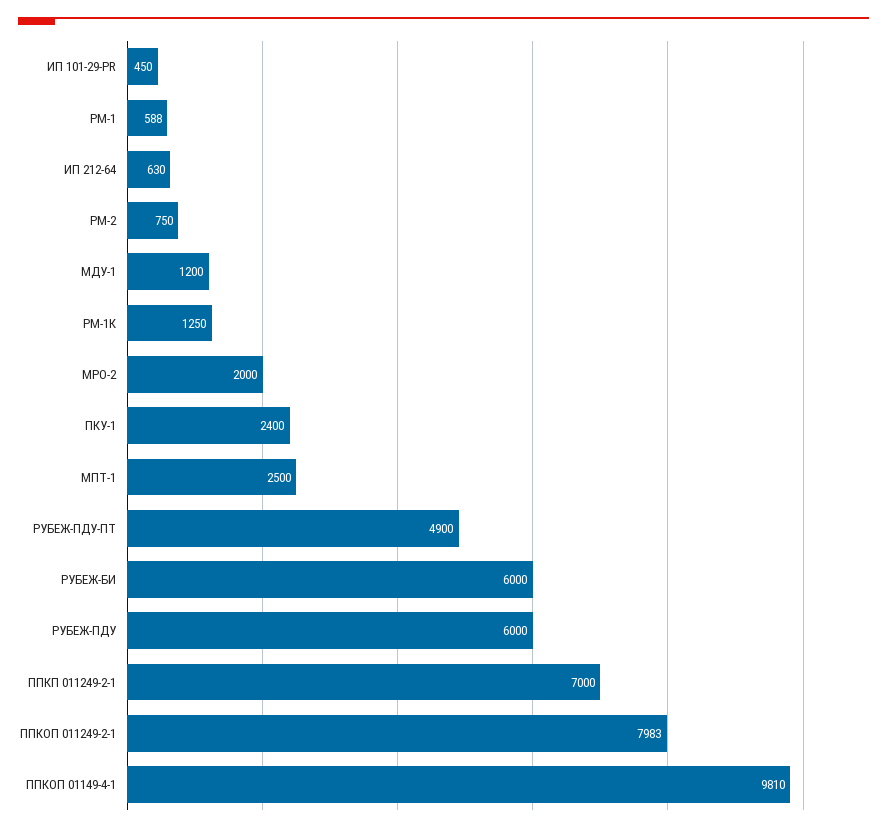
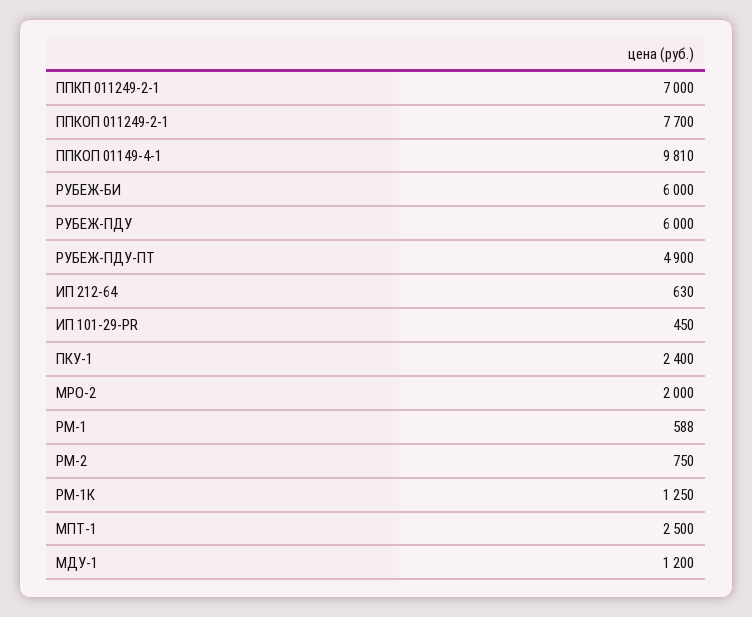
  {
    "ИП 101-29-PR": 450,
    "РМ-1": 588,
    "ИП 212-64": 630,
    "РМ-2": 750,
    "МДУ-1": 1200,
    "РМ-1К": 1250,
    "МРО-2": 2000,
    "ПКУ-1": 2400,
    "МПТ-1": 2500,
    "РУБЕЖ-ПДУ-ПТ": 4900,
    "РУБЕЖ-БИ": 6000,
    "РУБЕЖ-ПДУ": 6000,
    "ППКП 011249-2-1": 7000,
-   "ППКОП 011249-2-1": 7983,
+   "ППКОП 011249-2-1": 7700,
    "ППКОП 01149-4-1": 9810
  }

